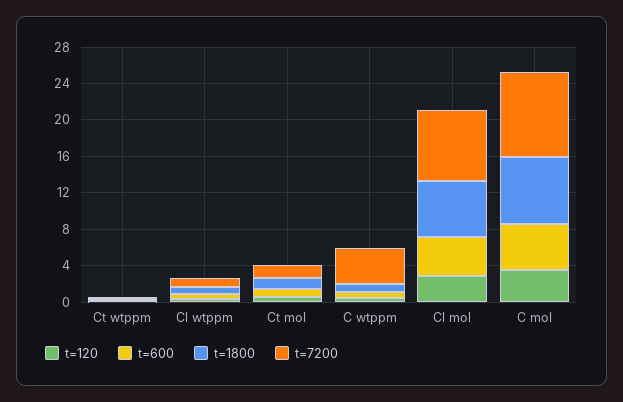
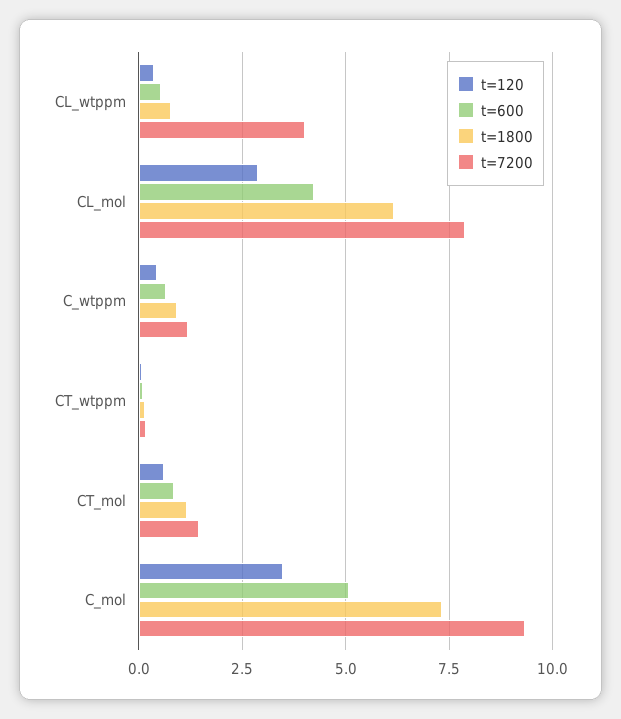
  {
    "t=120": {
      "Ct wtppm": 0,
      "Cl wtppm": 0.25,
      "Ct mol": 0.5,
      "C wtppm": 0.5,
      "Cl mol": 2.75,
      "C mol": 3.5
    },
    "t=600": {
      "Ct wtppm": 0,
      "Cl wtppm": 0.5,
      "Ct mol": 0.75,
      "C wtppm": 0.75,
      "Cl mol": 4.25,
      "C mol": 5
    },
    "t=1800": {
      "Ct wtppm": 0.25,
      "Cl wtppm": 0.75,
      "Ct mol": 1.25,
      "C wtppm": 1,
      "Cl mol": 6.25,
      "C mol": 7.25
    },
    "t=7200": {
      "Ct wtppm": 0.25,
-     "Cl wtppm": 1,
+     "Cl wtppm": 4,
      "Ct mol": 1.5,
-     "C wtppm": 4,
+     "C wtppm": 1.25,
      "Cl mol": 7.75,
      "C mol": 9.25
    }
  }

